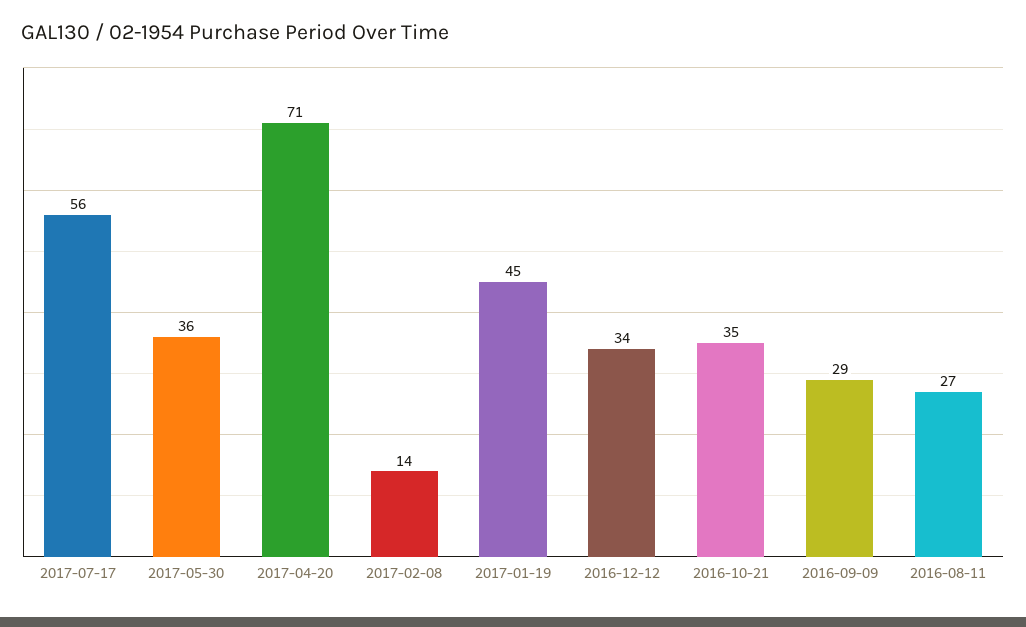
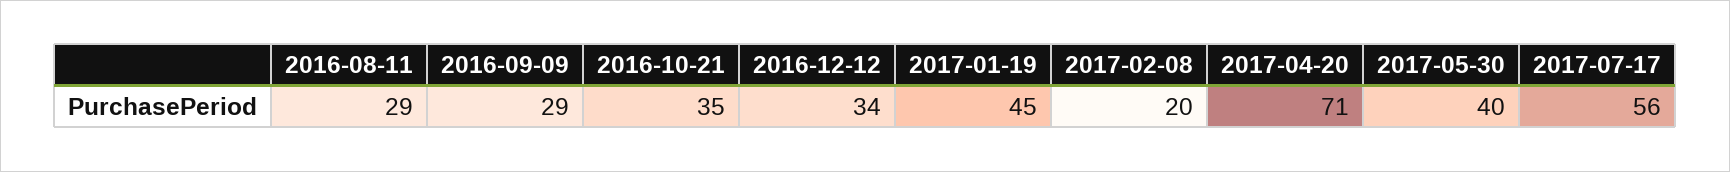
  {
    "2017-07-17": 56,
-   "2017-05-30": 36,
+   "2017-05-30": 40,
    "2017-04-20": 71,
-   "2017-02-08": 14,
+   "2017-02-08": 20,
    "2017-01-19": 45,
    "2016-12-12": 34,
    "2016-10-21": 35,
    "2016-09-09": 29,
-   "2016-08-11": 27
+   "2016-08-11": 29
  }

